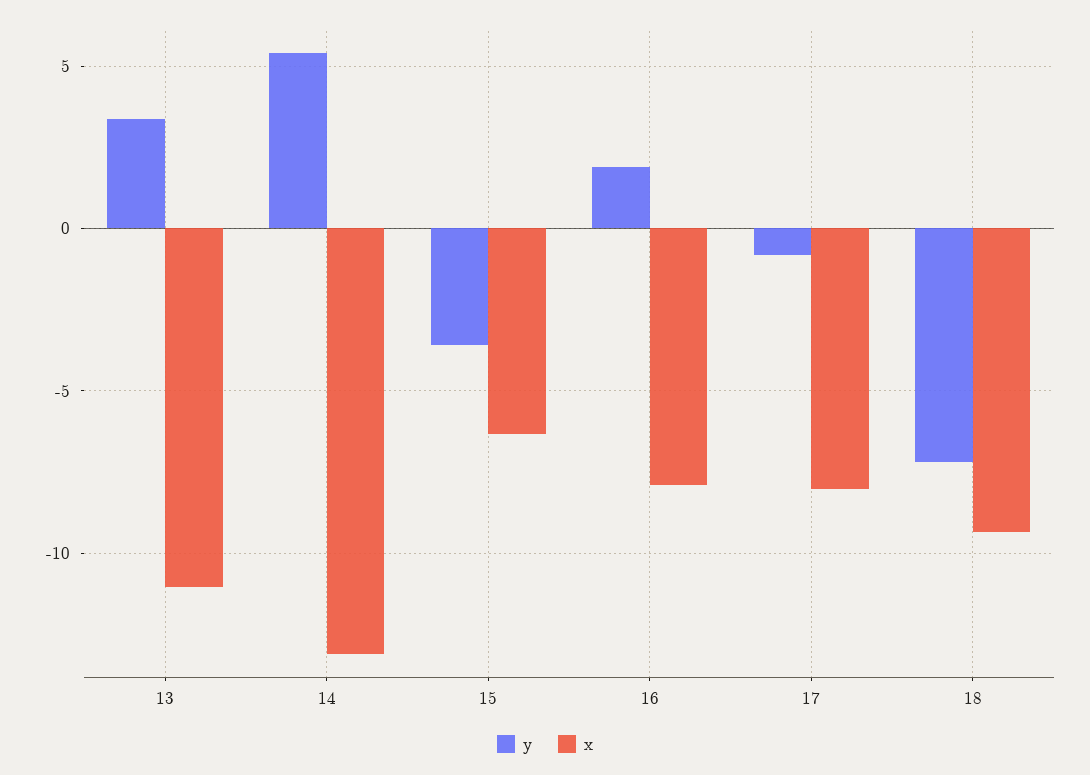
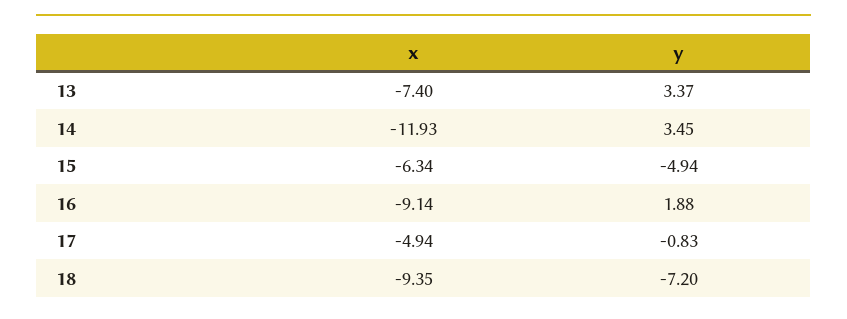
  {
    "y": {
      "13": 3.37,
-     "14": 5.5,
+     "14": 3.45,
-     "15": -3.5,
+     "15": -4.94,
      "16": 1.88,
      "17": -0.83,
      "18": -7.2
    },
    "x": {
-     "13": -11,
+     "13": -7.4,
-     "14": -13,
+     "14": -11.93,
      "15": -6.34,
-     "16": -8,
+     "16": -9.14,
-     "17": -8,
+     "17": -4.94,
      "18": -9.35
    }
  }

